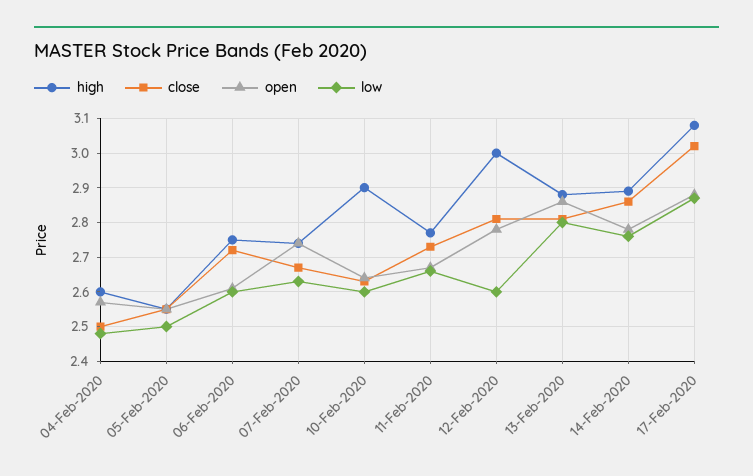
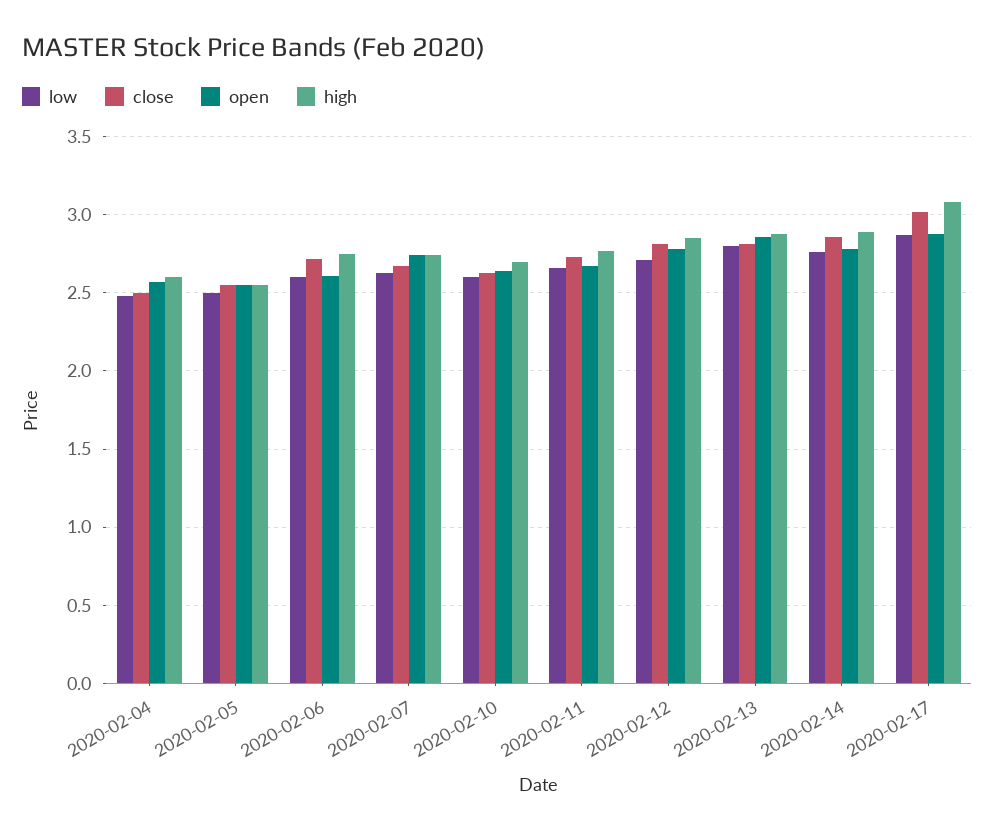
  {
    "high": {
      "04-Feb-2020": 2.6,
      "05-Feb-2020": 2.55,
      "06-Feb-2020": 2.75,
      "07-Feb-2020": 2.75,
-     "10-Feb-2020": 2.9,
+     "10-Feb-2020": 2.7,
      "11-Feb-2020": 2.75,
-     "12-Feb-2020": 3,
+     "12-Feb-2020": 2.85,
      "13-Feb-2020": 2.9,
      "14-Feb-2020": 2.9,
      "17-Feb-2020": 3.1
    },
    "close": {
      "04-Feb-2020": 2.5,
      "05-Feb-2020": 2.55,
      "06-Feb-2020": 2.7,
      "07-Feb-2020": 2.65,
      "10-Feb-2020": 2.65,
      "11-Feb-2020": 2.75,
      "12-Feb-2020": 2.8,
      "13-Feb-2020": 2.8,
      "14-Feb-2020": 2.85,
      "17-Feb-2020": 3
    },
    "open": {
      "04-Feb-2020": 2.55,
      "05-Feb-2020": 2.55,
      "06-Feb-2020": 2.6,
      "07-Feb-2020": 2.75,
      "10-Feb-2020": 2.65,
      "11-Feb-2020": 2.65,
      "12-Feb-2020": 2.8,
      "13-Feb-2020": 2.85,
      "14-Feb-2020": 2.8,
      "17-Feb-2020": 2.9
    },
    "low": {
      "04-Feb-2020": 2.5,
      "05-Feb-2020": 2.5,
      "06-Feb-2020": 2.6,
      "07-Feb-2020": 2.65,
      "10-Feb-2020": 2.6,
      "11-Feb-2020": 2.65,
-     "12-Feb-2020": 2.6,
+     "12-Feb-2020": 2.7,
      "13-Feb-2020": 2.8,
      "14-Feb-2020": 2.75,
      "17-Feb-2020": 2.85
    }
  }

